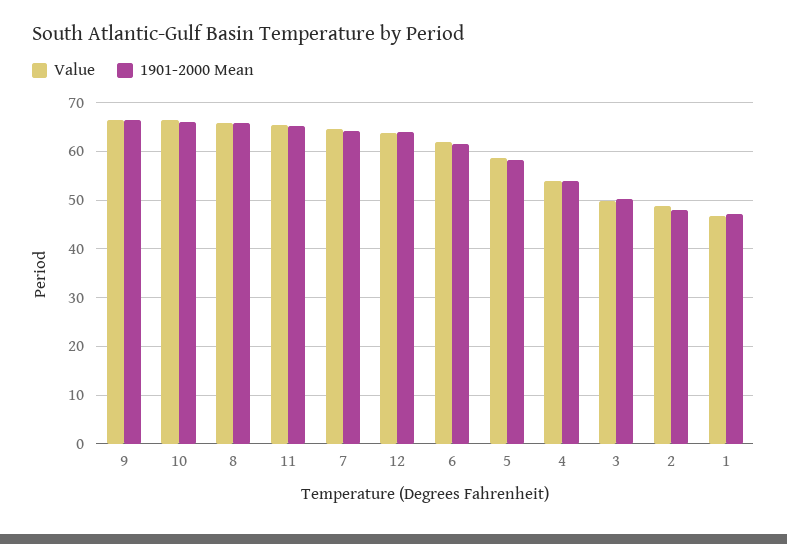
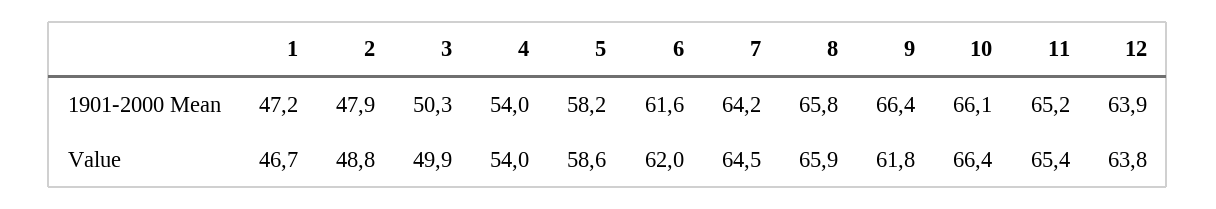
  {
    "Value": {
-     "9": 66,
+     "9": 61.8,
      "10": 66.4,
      "8": 65.9,
      "11": 65.4,
      "7": 64.5,
      "12": 63.8,
      "6": 62,
      "5": 58.6,
      "4": 54,
      "3": 49.9,
      "2": 48.8,
      "1": 46.7
    },
    "1901-2000 Mean": {
      "9": 66.4,
      "10": 66.1,
      "8": 65.8,
      "11": 65.2,
      "7": 64.2,
      "12": 63.9,
      "6": 61.6,
      "5": 58.2,
      "4": 54,
      "3": 50.3,
      "2": 47.9,
      "1": 47.2
    }
  }

